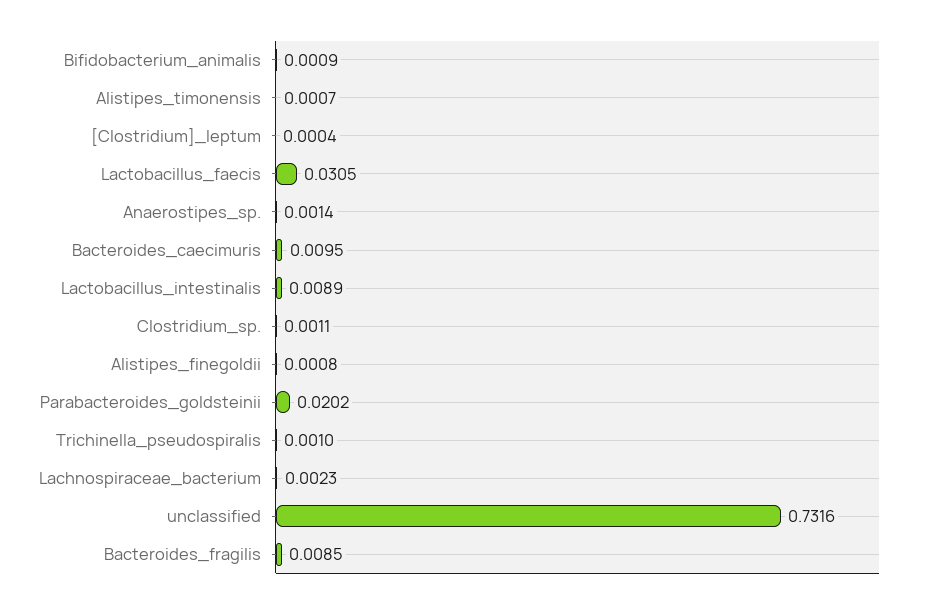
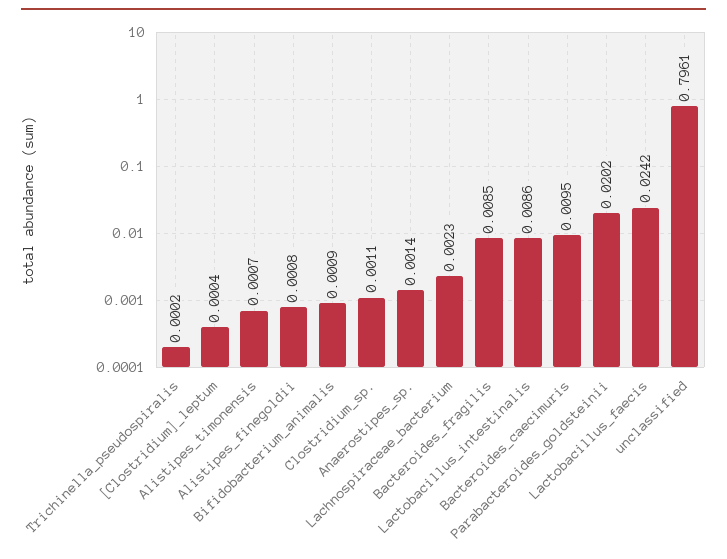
  {
    "Bifidobacterium_animalis": 0.0009,
    "Alistipes_timonensis": 0.0007,
    "[Clostridium]_leptum": 0.0004,
-   "Lactobacillus_faecis": 0.0305,
+   "Lactobacillus_faecis": 0.0242,
    "Anaerostipes_sp.": 0.0014,
    "Bacteroides_caecimuris": 0.0095,
-   "Lactobacillus_intestinalis": 0.0089,
+   "Lactobacillus_intestinalis": 0.0086,
    "Clostridium_sp.": 0.0011,
    "Alistipes_finegoldii": 0.0008,
    "Parabacteroides_goldsteinii": 0.0202,
-   "Trichinella_pseudospiralis": 0.001,
+   "Trichinella_pseudospiralis": 0.0002,
    "Lachnospiraceae_bacterium": 0.0023,
-   "unclassified": 0.7316,
+   "unclassified": 0.7961,
    "Bacteroides_fragilis": 0.0085
  }

